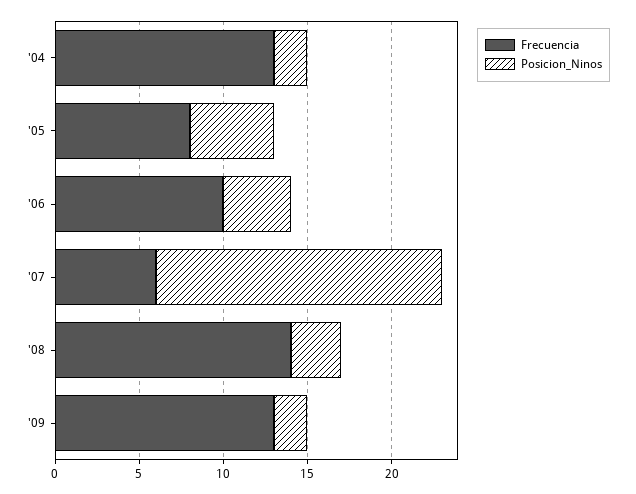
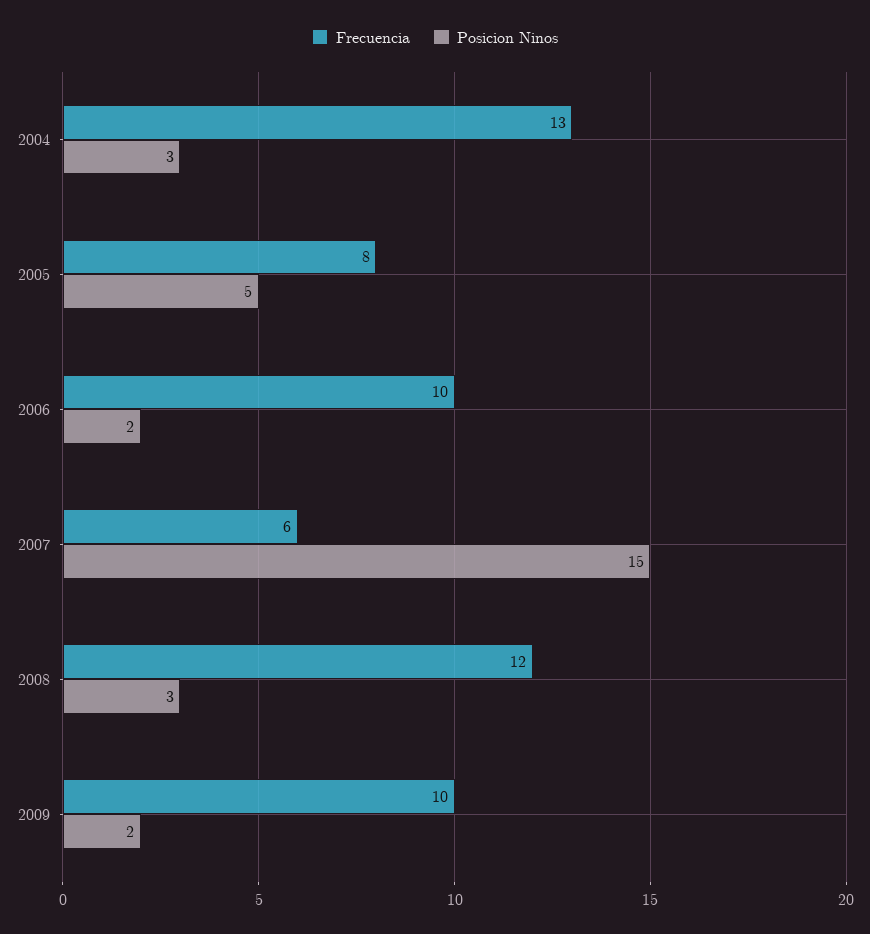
  {
    "Frecuencia": {
      "'04": 13,
      "'05": 8,
      "'06": 10,
      "'07": 6,
-     "'08": 14,
+     "'08": 12,
-     "'09": 13
+     "'09": 10
    },
    "Posicion_Ninos": {
-     "'04": 2,
+     "'04": 3,
      "'05": 5,
-     "'06": 4,
+     "'06": 2,
-     "'07": 17,
+     "'07": 15,
      "'08": 3,
      "'09": 2
    }
  }

